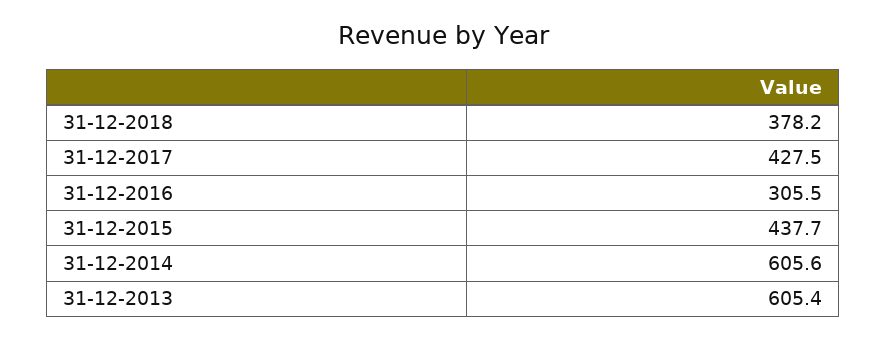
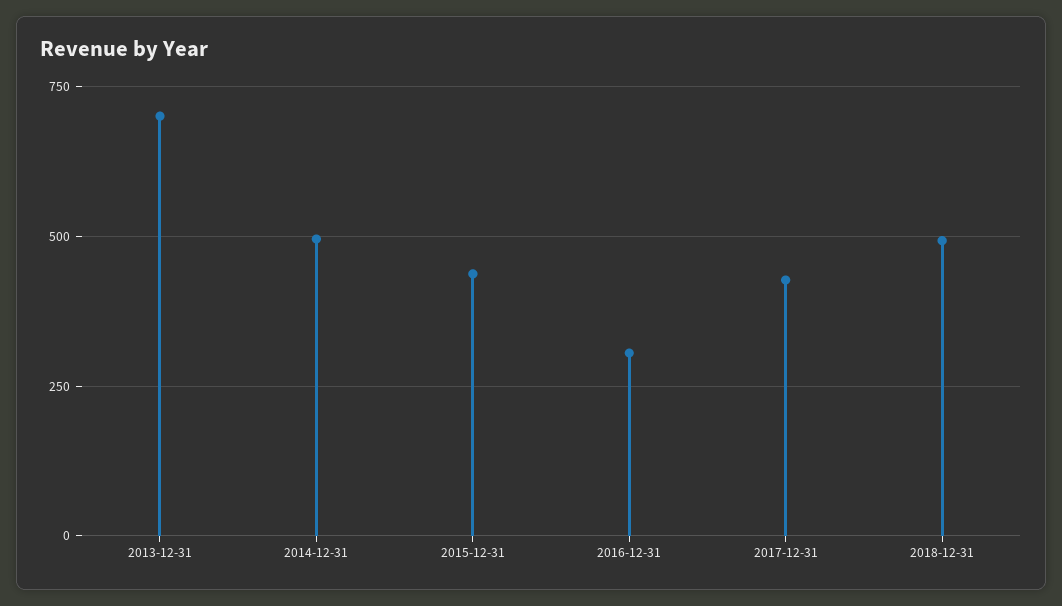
  {
-   "31-12-2018": 378.2,
+   "31-12-2018": 500,
    "31-12-2017": 427.5,
    "31-12-2016": 305.5,
    "31-12-2015": 437.7,
-   "31-12-2014": 605.6,
+   "31-12-2014": 500,
-   "31-12-2013": 605.4
+   "31-12-2013": 700
  }

